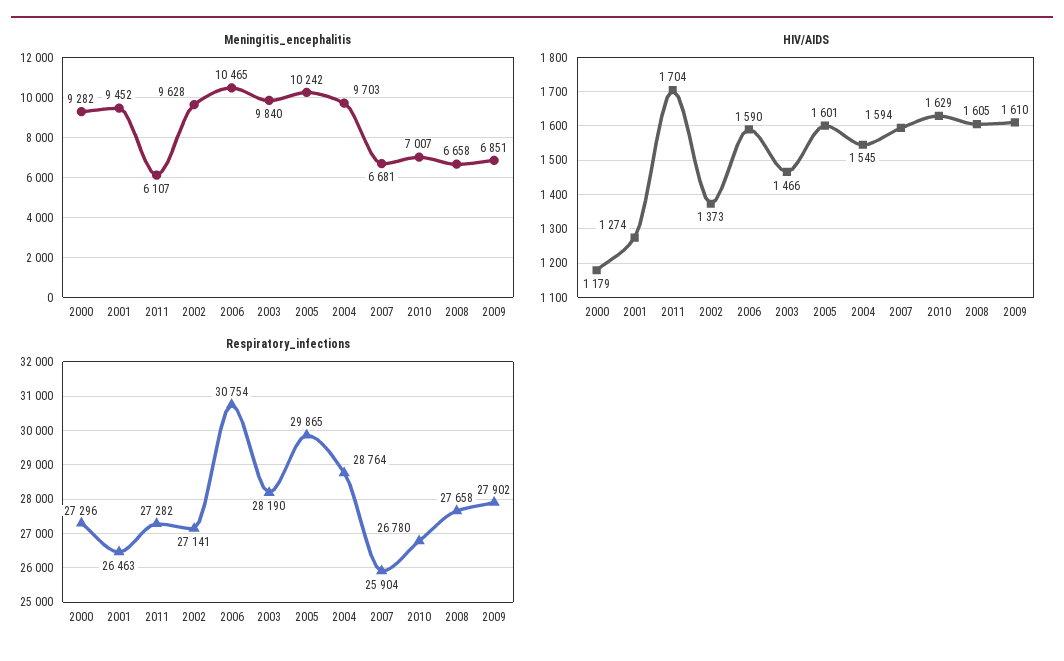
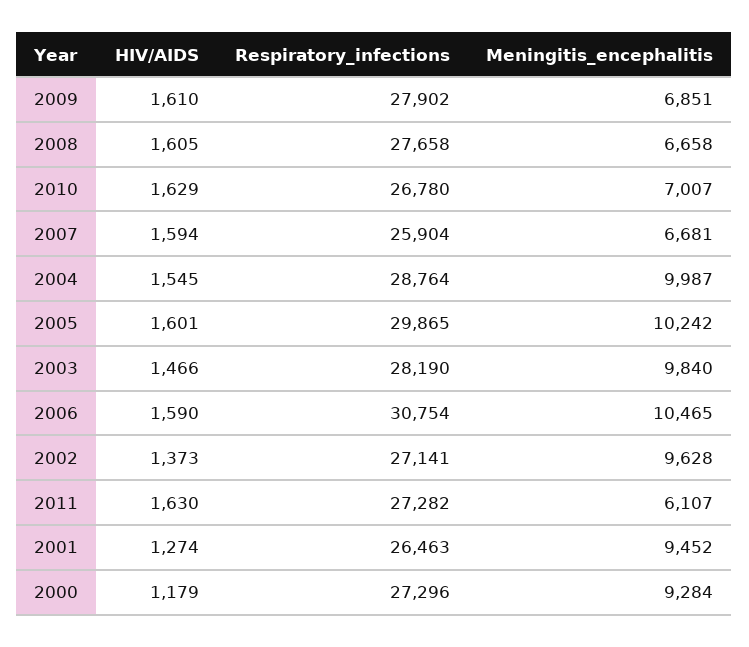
  {
    "Meningitis_encephalitis": {
-     "2000": 9282,
+     "2000": 9284,
      "2001": 9452,
      "2011": 6107,
      "2002": 9628,
      "2006": 10465,
      "2003": 9840,
      "2005": 10242,
-     "2004": 9703,
+     "2004": 9987,
      "2007": 6681,
      "2010": 7007,
      "2008": 6658,
      "2009": 6851
    },
    "HIV/AIDS": {
      "2000": 1179,
      "2001": 1274,
-     "2011": 1704,
+     "2011": 1630,
      "2002": 1373,
      "2006": 1590,
      "2003": 1466,
      "2005": 1601,
      "2004": 1545,
      "2007": 1594,
      "2010": 1629,
      "2008": 1605,
      "2009": 1610
    },
    "Respiratory_infections": {
      "2000": 27296,
      "2001": 26463,
      "2011": 27282,
      "2002": 27141,
      "2006": 30754,
      "2003": 28190,
      "2005": 29865,
      "2004": 28764,
      "2007": 25904,
      "2010": 26780,
      "2008": 27658,
      "2009": 27902
    }
  }

